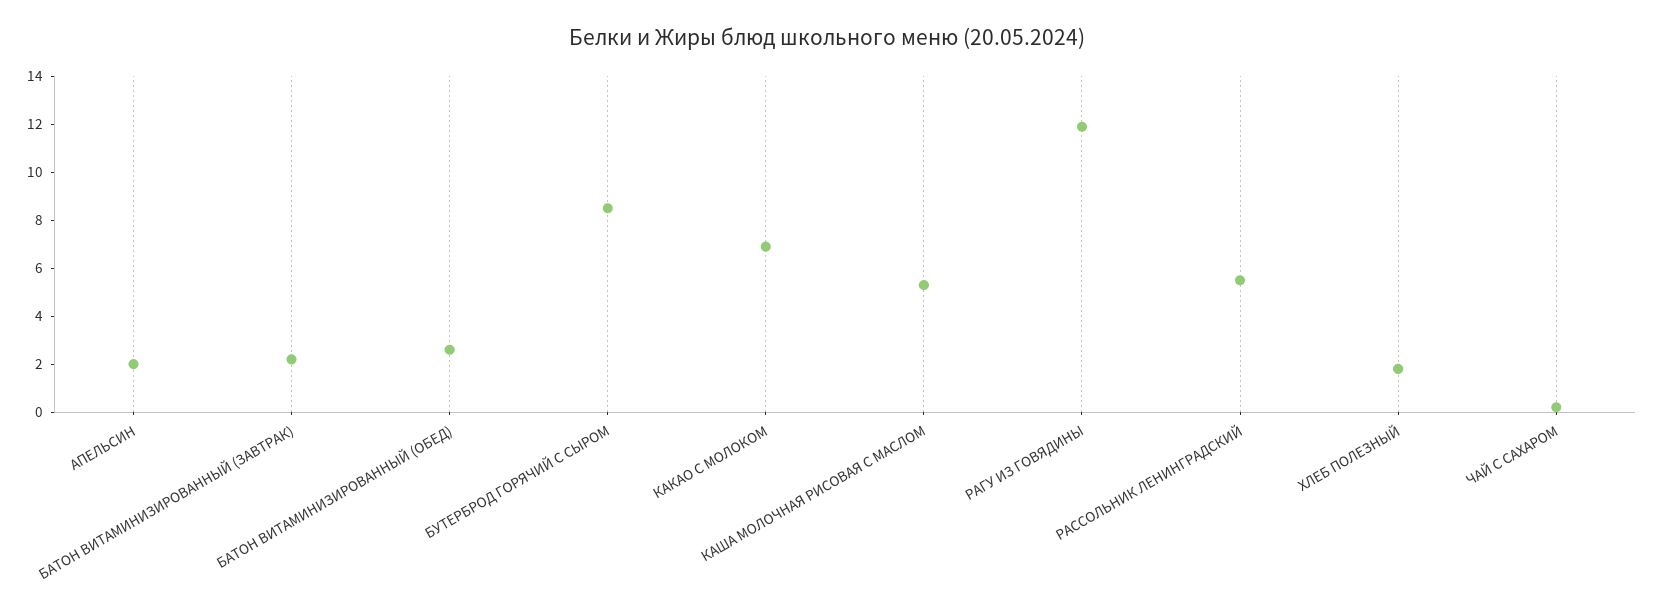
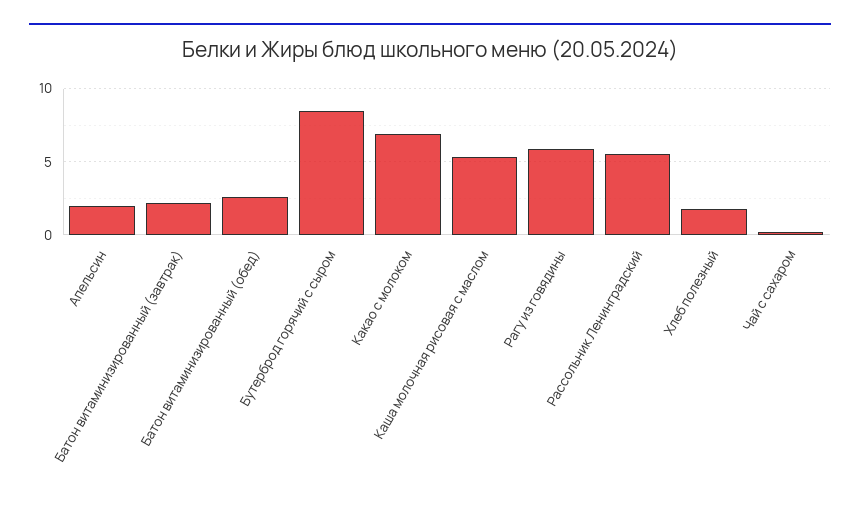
  {
    "АПЕЛЬСИН": 2,
    "БАТОН ВИТАМИНИЗИРОВАННЫЙ (ЗАВТРАК)": 2,
    "БАТОН ВИТАМИНИЗИРОВАННЫЙ (ОБЕД)": 2.5,
    "БУТЕРБРОД ГОРЯЧИЙ С СЫРОМ": 8.5,
    "КАКАО С МОЛОКОМ": 7,
    "КАША МОЛОЧНАЯ РИСОВАЯ С МАСЛОМ": 5.5,
-   "РАГУ ИЗ ГОВЯДИНЫ": 12,
+   "РАГУ ИЗ ГОВЯДИНЫ": 6,
    "РАССОЛЬНИК ЛЕНИНГРАДСКИЙ": 5.5,
    "ХЛЕБ ПОЛЕЗНЫЙ": 2,
    "ЧАЙ С САХАРОМ": 0
  }

